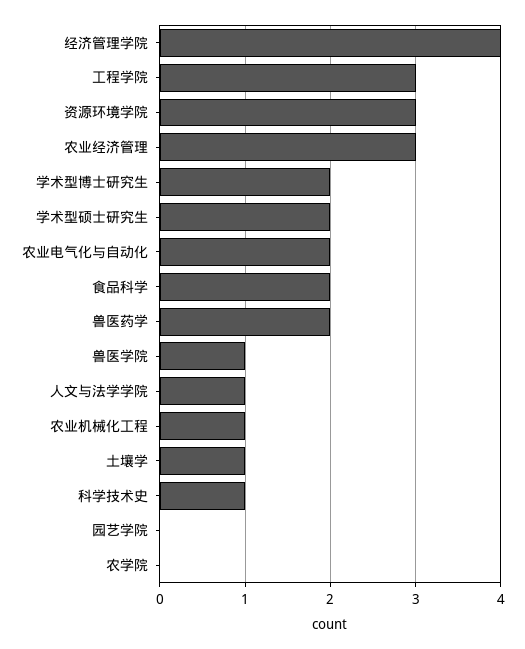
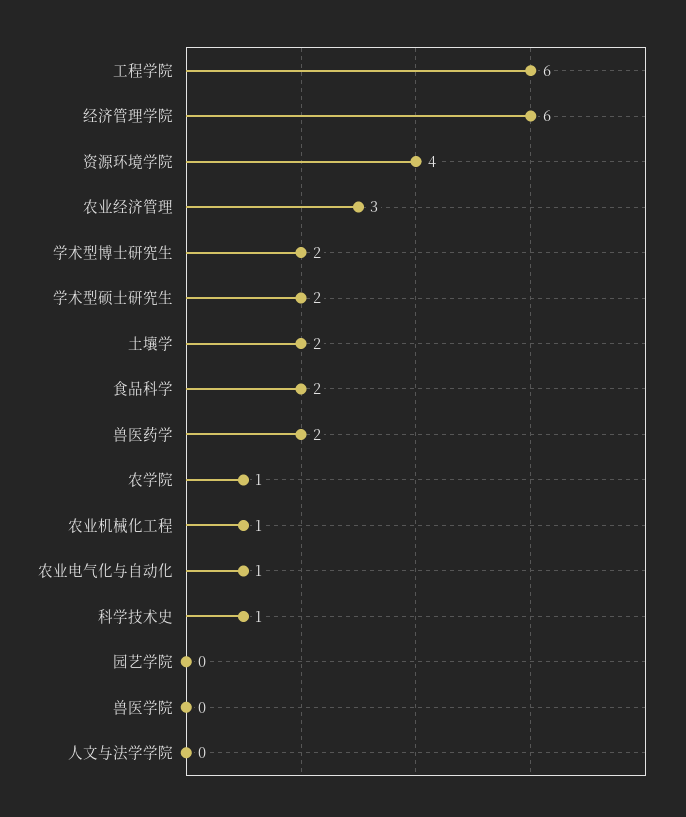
  {
-   "经济管理学院": 4,
+   "经济管理学院": 6,
-   "工程学院": 3,
+   "工程学院": 6,
-   "资源环境学院": 3,
+   "资源环境学院": 4,
    "农业经济管理": 3,
    "学术型博士研究生": 2,
    "学术型硕士研究生": 2,
-   "农业电气化与自动化": 2,
+   "农业电气化与自动化": 1,
    "食品科学": 2,
    "兽医药学": 2,
-   "兽医学院": 1,
+   "兽医学院": 0,
-   "人文与法学学院": 1,
+   "人文与法学学院": 0,
    "农业机械化工程": 1,
-   "土壤学": 1,
+   "土壤学": 2,
    "科学技术史": 1,
    "园艺学院": 0,
-   "农学院": 0
+   "农学院": 1
  }

